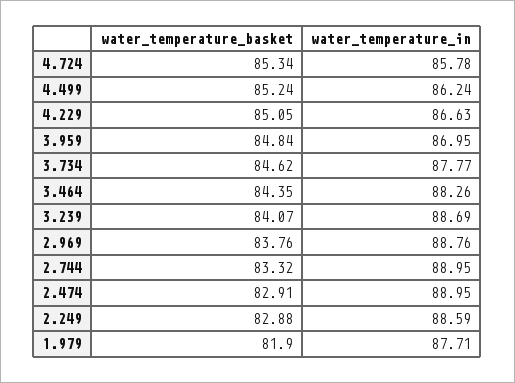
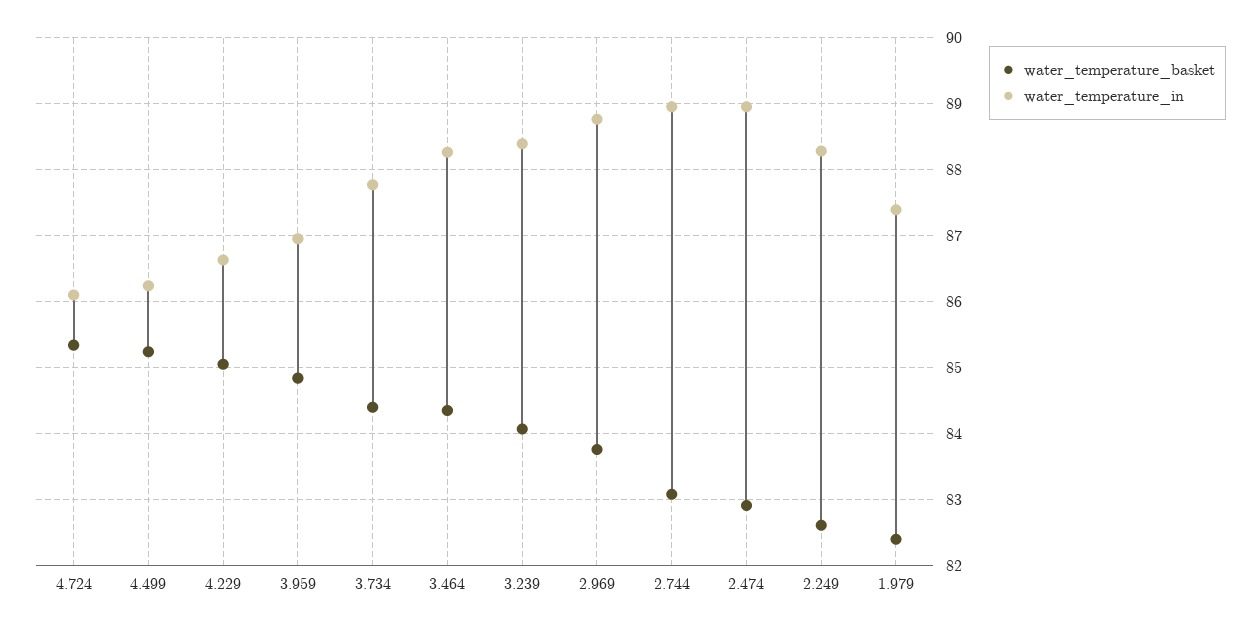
  {
    "water_temperature_basket": {
      "4.724": 85.34,
      "4.499": 85.24,
      "4.229": 85.05,
      "3.959": 84.84,
-     "3.734": 84.62,
+     "3.734": 84.4,
      "3.464": 84.35,
      "3.239": 84.07,
      "2.969": 83.76,
-     "2.744": 83.32,
+     "2.744": 83.1,
      "2.474": 82.91,
-     "2.249": 82.88,
+     "2.249": 82.6,
-     "1.979": 81.9
+     "1.979": 82.4
    },
    "water_temperature_in": {
-     "4.724": 85.78,
+     "4.724": 86.1,
      "4.499": 86.24,
      "4.229": 86.63,
      "3.959": 86.95,
      "3.734": 87.77,
      "3.464": 88.26,
-     "3.239": 88.69,
+     "3.239": 88.4,
      "2.969": 88.76,
      "2.744": 88.95,
      "2.474": 88.95,
-     "2.249": 88.59,
+     "2.249": 88.3,
-     "1.979": 87.71
+     "1.979": 87.4
    }
  }

